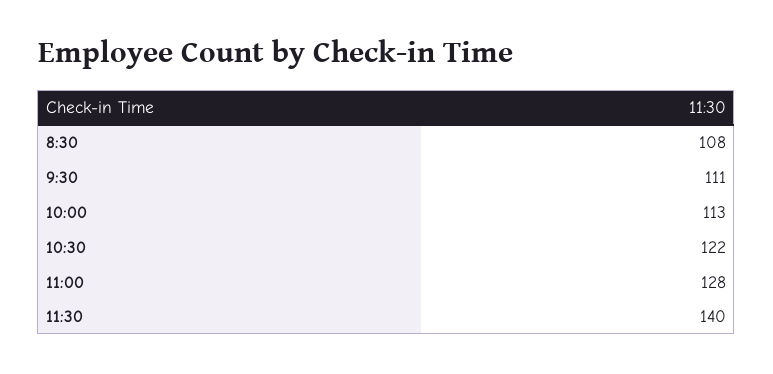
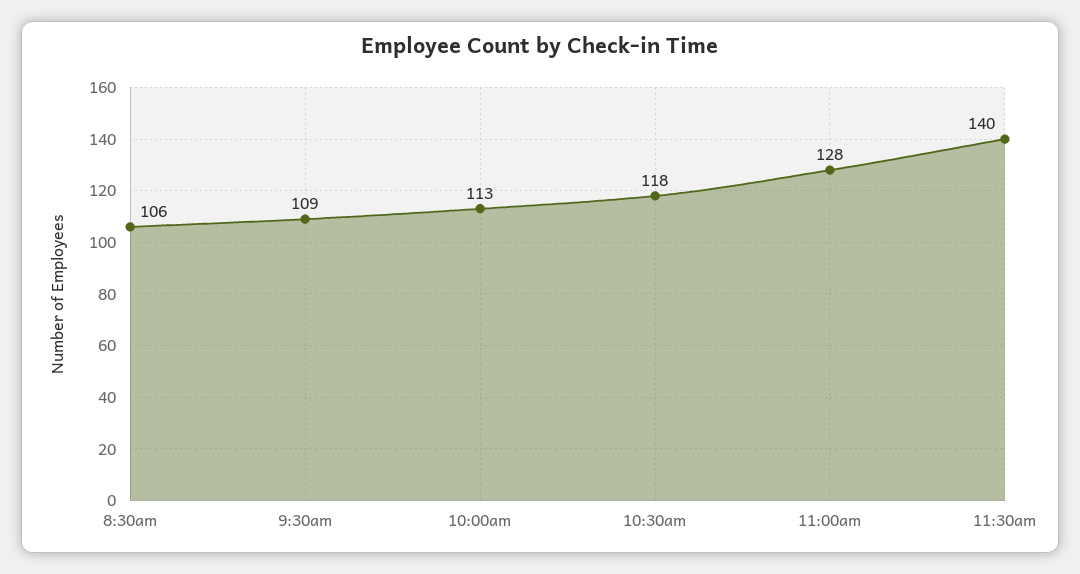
  {
-   "8:30": 108,
+   "8:30": 106,
-   "9:30": 111,
+   "9:30": 109,
    "10:00": 113,
-   "10:30": 122,
+   "10:30": 118,
    "11:00": 128,
    "11:30": 140
  }

